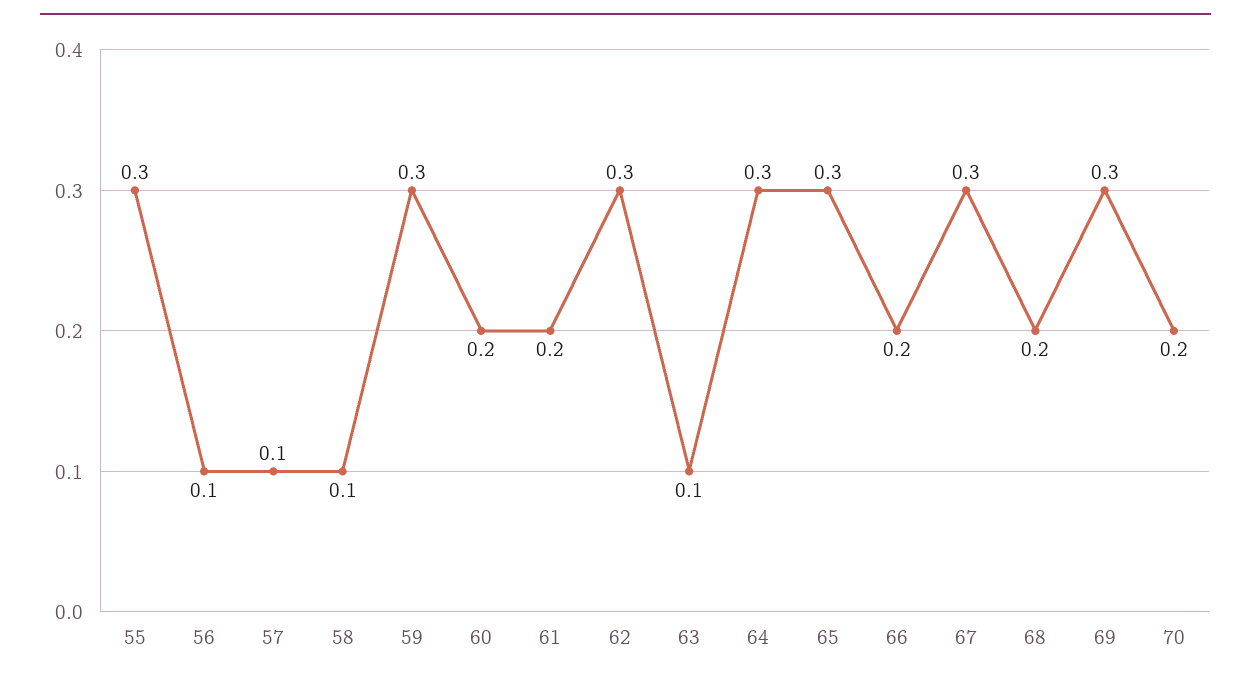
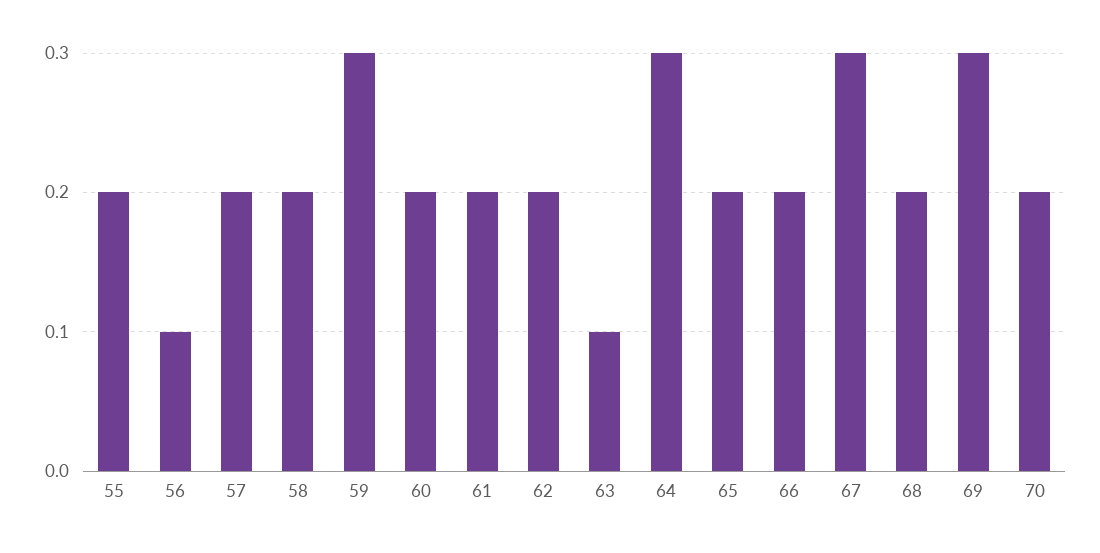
  {
-   "55": 0.3,
+   "55": 0.2,
    "56": 0.1,
-   "57": 0.1,
+   "57": 0.2,
-   "58": 0.1,
+   "58": 0.2,
    "59": 0.3,
    "60": 0.2,
    "61": 0.2,
-   "62": 0.3,
+   "62": 0.2,
    "63": 0.1,
    "64": 0.3,
-   "65": 0.3,
+   "65": 0.2,
    "66": 0.2,
    "67": 0.3,
    "68": 0.2,
    "69": 0.3,
    "70": 0.2
  }

